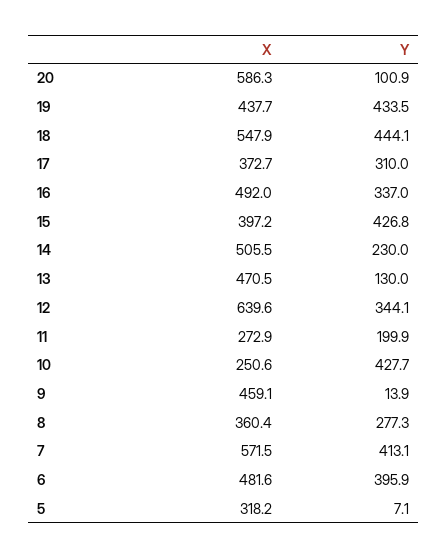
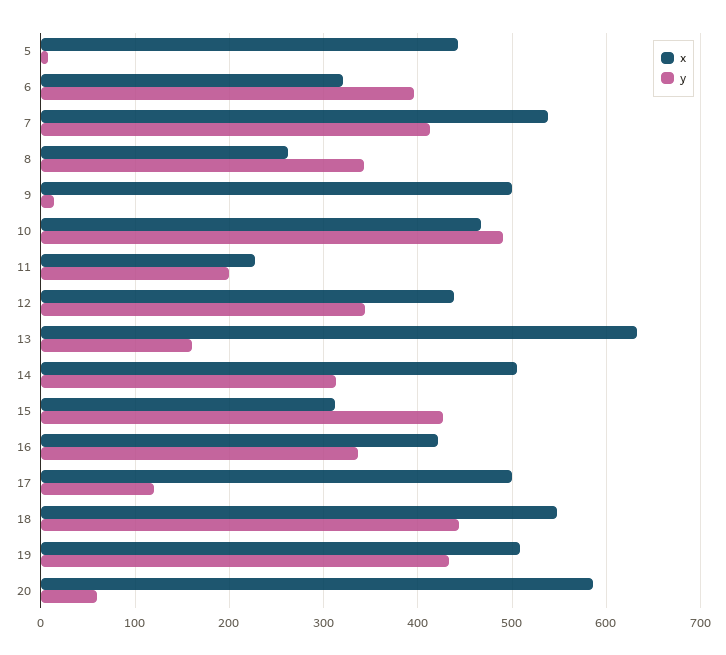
  {
    "X": {
      "20": 586.3,
-     "19": 437.7,
+     "19": 510,
      "18": 547.9,
-     "17": 372.7,
+     "17": 500,
-     "16": 492,
+     "16": 420,
-     "15": 397.2,
+     "15": 310,
      "14": 505.5,
-     "13": 470.5,
+     "13": 630,
-     "12": 639.6,
+     "12": 440,
-     "11": 272.9,
+     "11": 230,
-     "10": 250.6,
+     "10": 470,
-     "9": 459.1,
+     "9": 500,
-     "8": 360.4,
+     "8": 260,
-     "7": 571.5,
+     "7": 540,
-     "6": 481.6,
+     "6": 320,
-     "5": 318.2
+     "5": 440
    },
    "Y": {
-     "20": 100.9,
+     "20": 60,
      "19": 433.5,
      "18": 444.1,
-     "17": 310,
+     "17": 120,
      "16": 337,
      "15": 426.8,
-     "14": 230,
+     "14": 310,
-     "13": 130,
+     "13": 160,
      "12": 344.1,
      "11": 199.9,
-     "10": 427.7,
+     "10": 490,
      "9": 13.9,
-     "8": 277.3,
+     "8": 340,
      "7": 413.1,
      "6": 395.9,
      "5": 7.1
    }
  }

